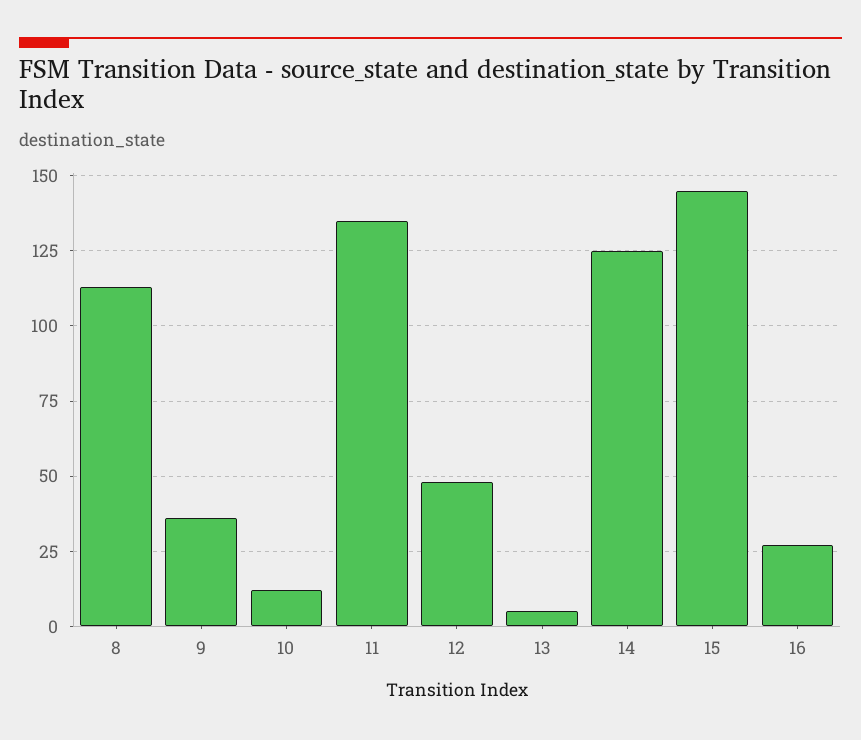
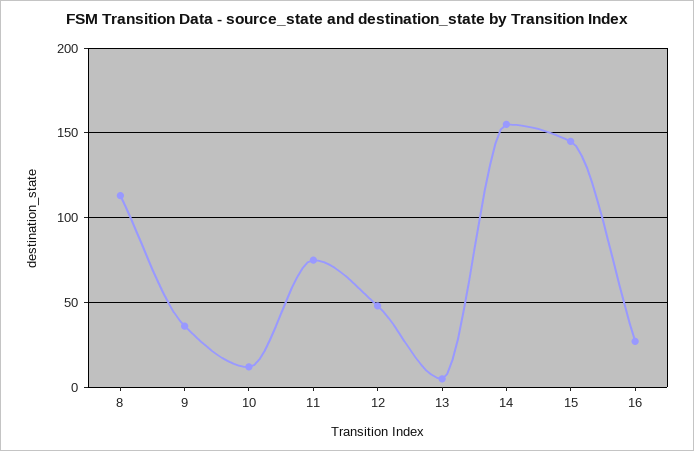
  {
    "8": 115,
    "9": 35,
    "10": 10,
-   "11": 135,
+   "11": 75,
    "12": 50,
    "13": 5,
-   "14": 125,
+   "14": 155,
    "15": 145,
    "16": 25
  }

